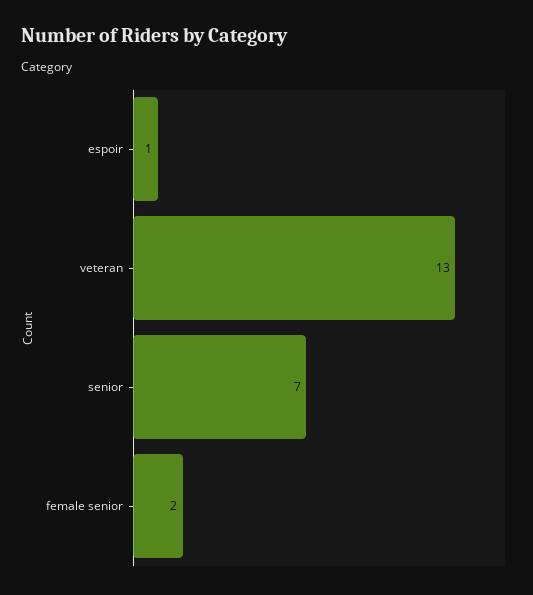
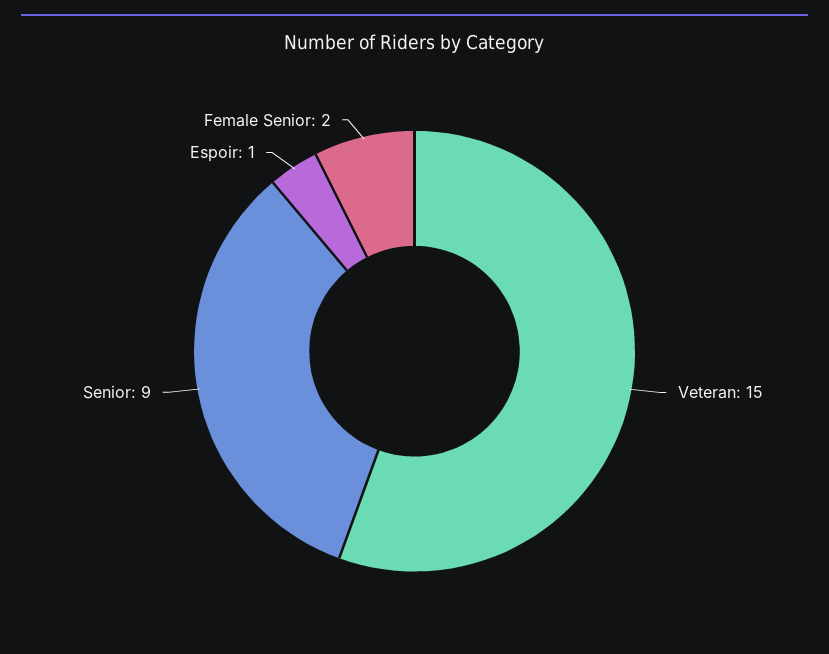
  {
    "espoir": 1,
-   "veteran": 13,
+   "veteran": 15,
-   "senior": 7,
+   "senior": 9,
    "female senior": 2
  }

